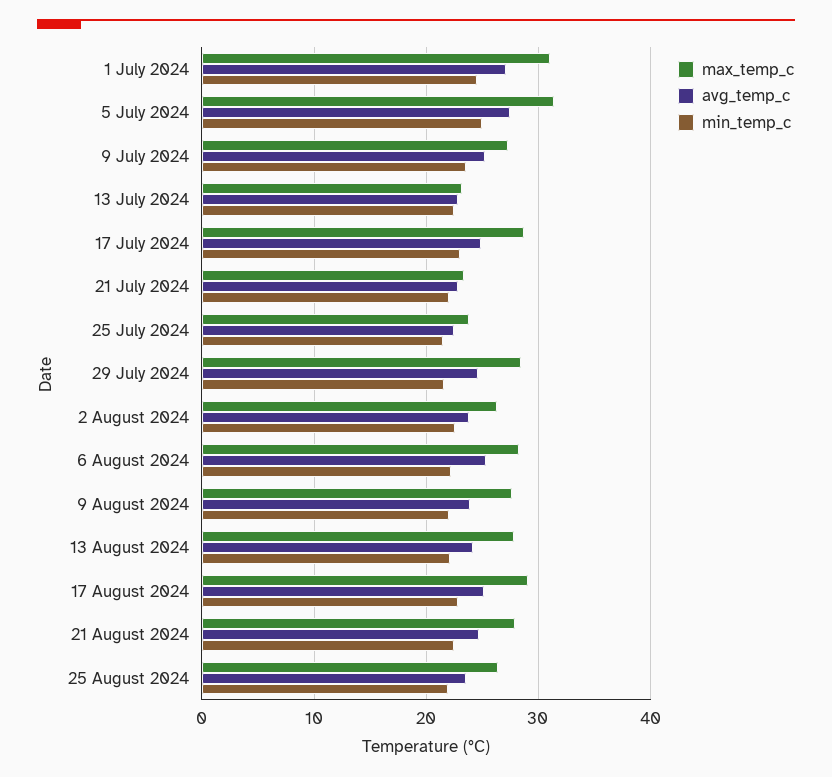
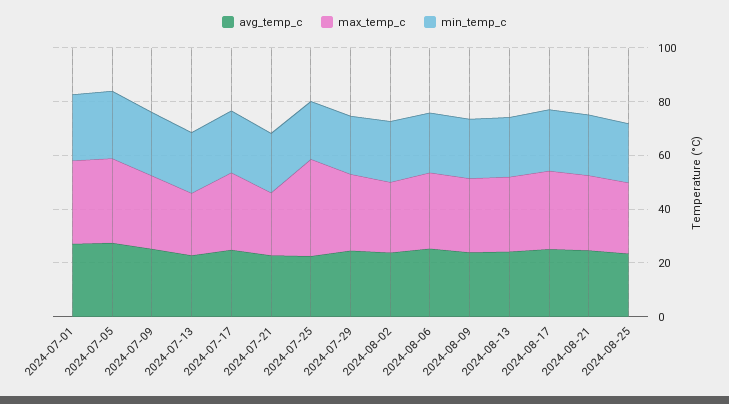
  {
    "max_temp_c": {
      "1 July 2024": 31,
      "5 July 2024": 31,
      "9 July 2024": 27,
      "13 July 2024": 23,
      "17 July 2024": 29,
      "21 July 2024": 23,
-     "25 July 2024": 24,
+     "25 July 2024": 35,
      "29 July 2024": 28,
      "2 August 2024": 26,
      "6 August 2024": 28,
      "9 August 2024": 28,
      "13 August 2024": 28,
      "17 August 2024": 29,
      "21 August 2024": 28,
      "25 August 2024": 26
    },
    "avg_temp_c": {
      "1 July 2024": 27,
      "5 July 2024": 28,
      "9 July 2024": 25,
      "13 July 2024": 23,
      "17 July 2024": 25,
      "21 July 2024": 23,
      "25 July 2024": 23,
      "29 July 2024": 25,
      "2 August 2024": 24,
      "6 August 2024": 25,
      "9 August 2024": 24,
      "13 August 2024": 24,
      "17 August 2024": 25,
      "21 August 2024": 25,
      "25 August 2024": 24
    },
    "min_temp_c": {
      "1 July 2024": 25,
      "5 July 2024": 25,
      "9 July 2024": 24,
      "13 July 2024": 23,
      "17 July 2024": 23,
      "21 July 2024": 22,
      "25 July 2024": 22,
      "29 July 2024": 22,
      "2 August 2024": 23,
      "6 August 2024": 22,
      "9 August 2024": 22,
      "13 August 2024": 22,
      "17 August 2024": 23,
      "21 August 2024": 23,
      "25 August 2024": 22
    }
  }

